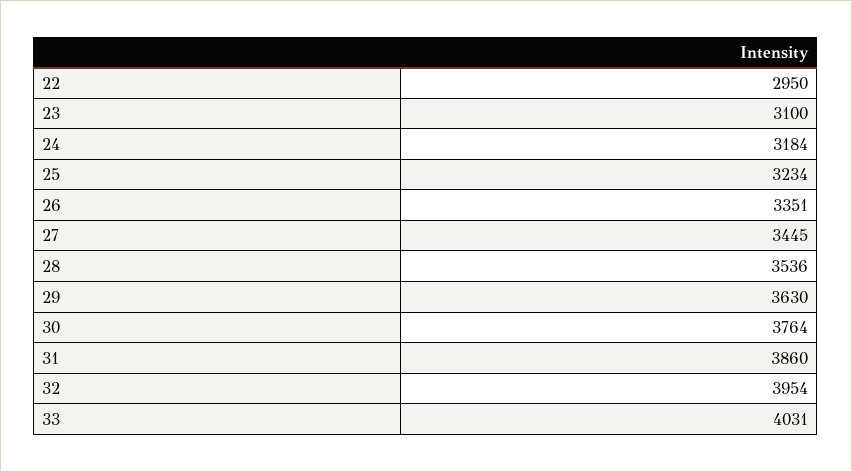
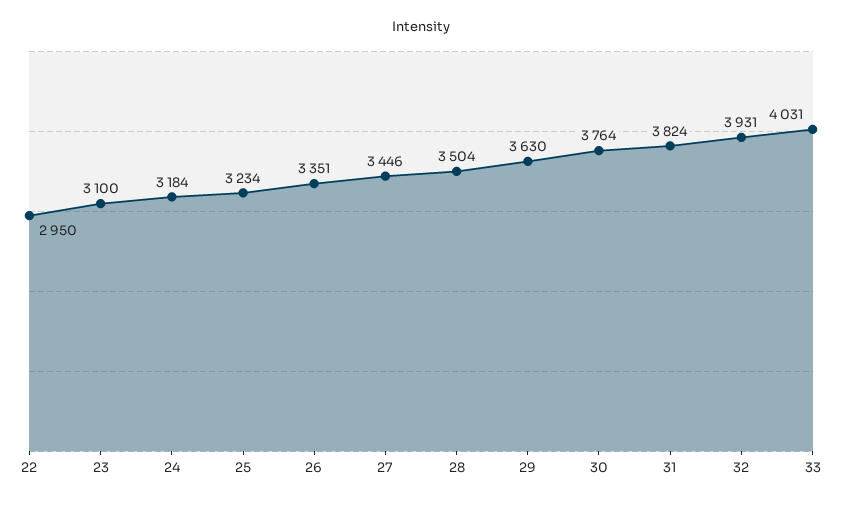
  {
    "22": 2950,
    "23": 3100,
    "24": 3184,
    "25": 3234,
    "26": 3351,
-   "27": 3445,
+   "27": 3446,
-   "28": 3536,
+   "28": 3504,
    "29": 3630,
    "30": 3764,
-   "31": 3860,
+   "31": 3824,
-   "32": 3954,
+   "32": 3931,
    "33": 4031
  }

